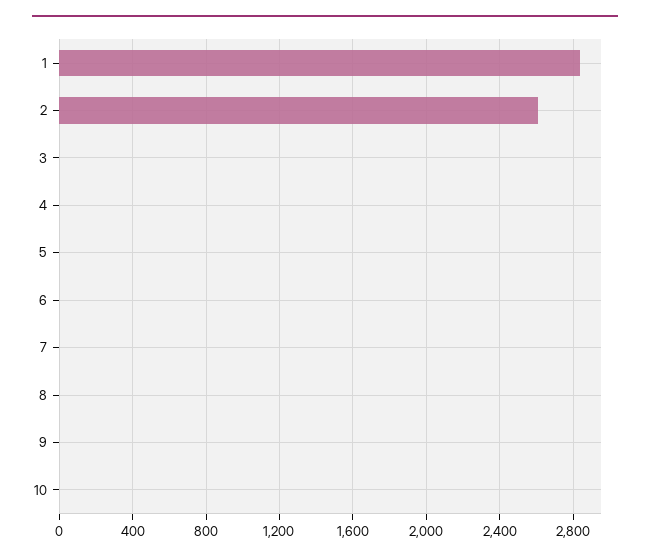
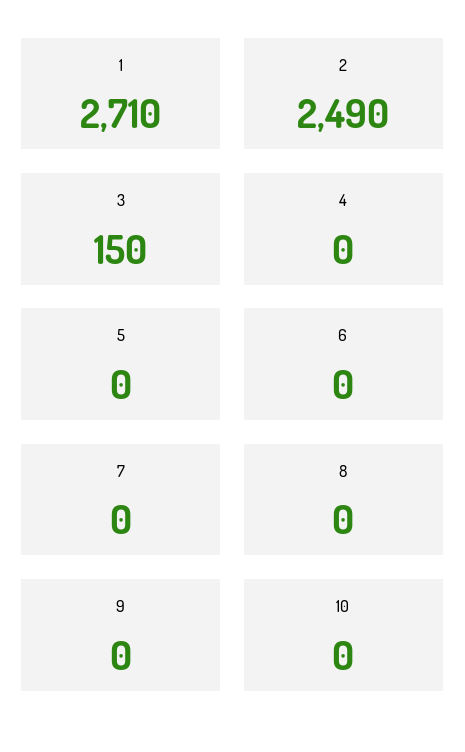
  {
-   "1": 2850,
+   "1": 2710,
-   "2": 2600,
+   "2": 2490,
-   "3": 0,
+   "3": 150,
    "4": 0,
    "5": 0,
    "6": 0,
    "7": 0,
    "8": 0,
    "9": 0,
    "10": 0
  }

